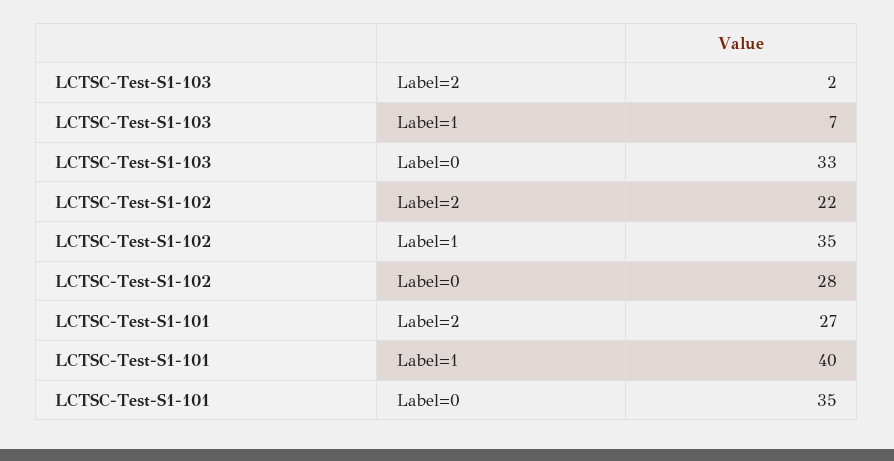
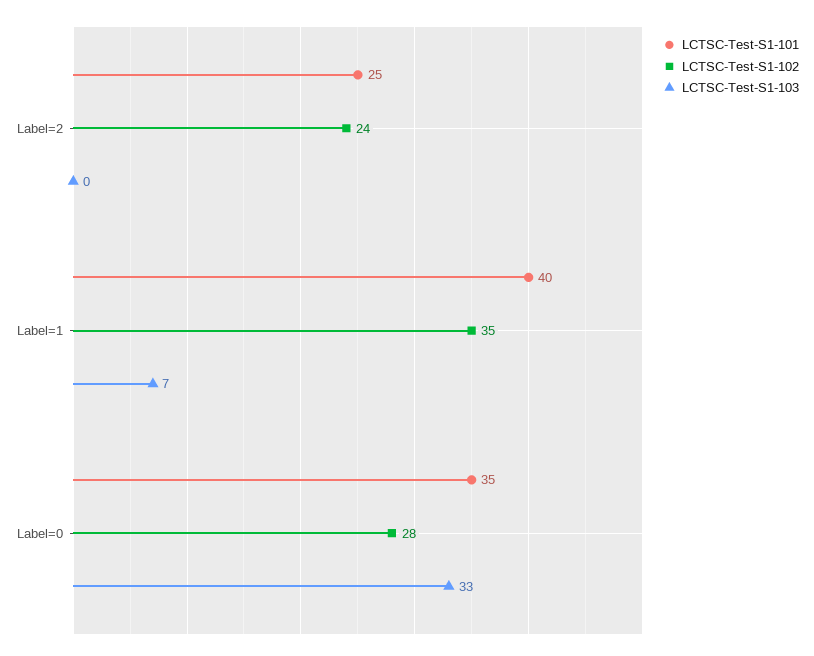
  {
    "LCTSC-Test-S1-103": {
-     "Label=2": 2,
+     "Label=2": 0,
      "Label=1": 7,
      "Label=0": 33
    },
    "LCTSC-Test-S1-102": {
-     "Label=2": 22,
+     "Label=2": 24,
      "Label=1": 35,
      "Label=0": 28
    },
    "LCTSC-Test-S1-101": {
-     "Label=2": 27,
+     "Label=2": 25,
      "Label=1": 40,
      "Label=0": 35
    }
  }

